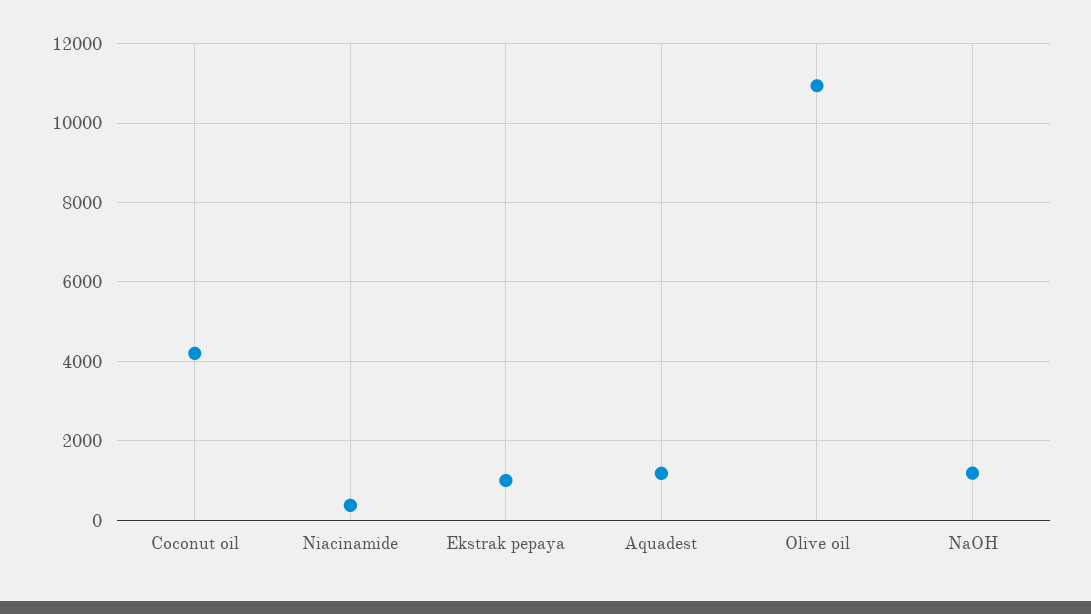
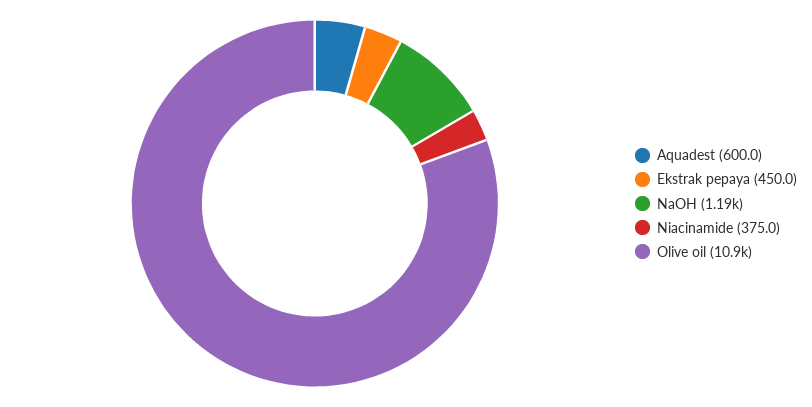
  {
-   "Coconut oil": 4200,
    "Niacinamide": 375,
-   "Ekstrak pepaya": 1000,
+   "Ekstrak pepaya": 450,
-   "Aquadest": 1200,
+   "Aquadest": 600,
    "Olive oil": 10900,
    "NaOH": 1190
  }

